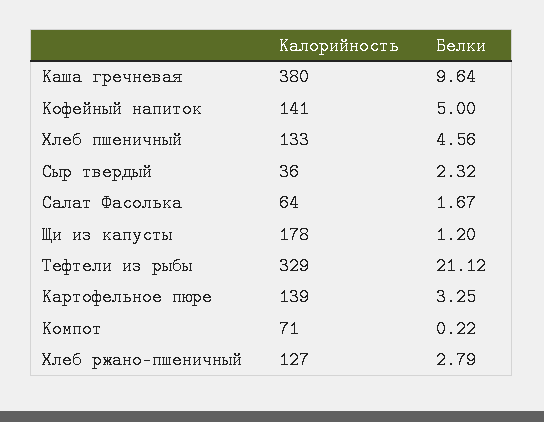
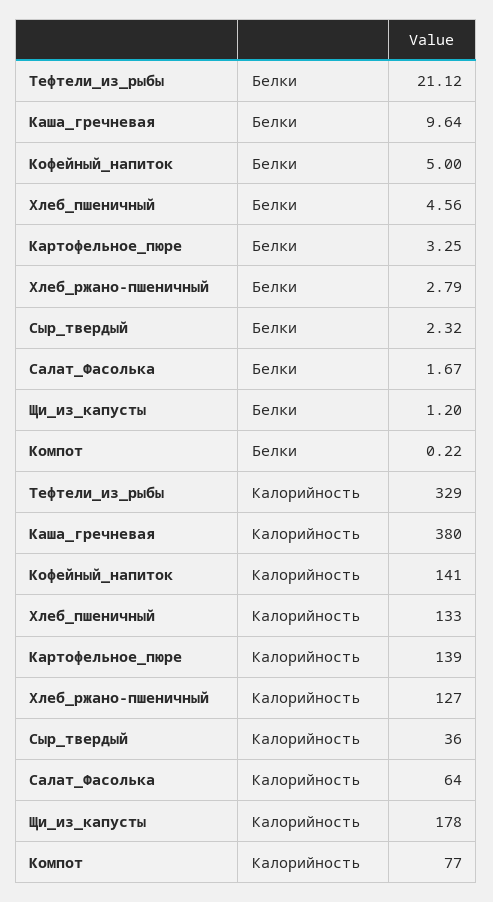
  {
    "Калорийность": {
      "Каша гречневая": 380,
      "Кофейный напиток": 141,
      "Хлеб пшеничный": 133,
      "Сыр твердый": 36,
      "Салат Фасолька": 64,
      "Щи из капусты": 178,
      "Тефтели из рыбы": 329,
      "Картофельное пюре": 139,
-     "Компот": 71,
+     "Компот": 77,
      "Хлеб ржано-пшеничный": 127
    },
    "Белки": {
      "Каша гречневая": 9.64,
      "Кофейный напиток": 5,
      "Хлеб пшеничный": 4.56,
      "Сыр твердый": 2.32,
      "Салат Фасолька": 1.67,
      "Щи из капусты": 1.2,
      "Тефтели из рыбы": 21.12,
      "Картофельное пюре": 3.25,
      "Компот": 0.22,
      "Хлеб ржано-пшеничный": 2.79
    }
  }

